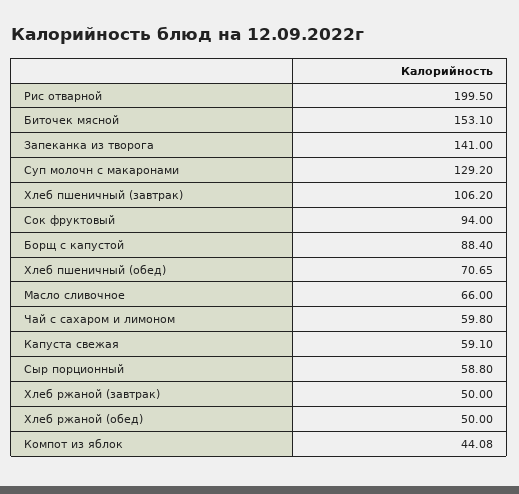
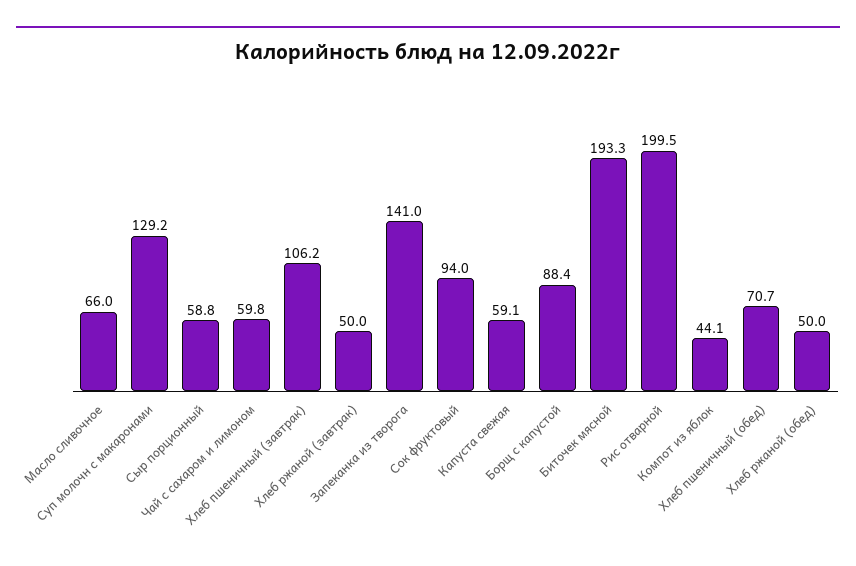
  {
    "Рис отварной": 199.5,
-   "Биточек мясной": 153.1,
+   "Биточек мясной": 193.3,
    "Запеканка из творога": 141,
    "Суп молочн с макаронами": 129.2,
    "Хлеб пшеничный (завтрак)": 106.2,
    "Сок фруктовый": 94,
    "Борщ с капустой": 88.4,
    "Хлеб пшеничный (обед)": 70.65,
    "Масло сливочное": 66,
    "Чай с сахаром и лимоном": 59.8,
    "Капуста свежая": 59.1,
    "Сыр порционный": 58.8,
    "Хлеб ржаной (завтрак)": 50,
    "Хлеб ржаной (обед)": 50,
    "Компот из яблок": 44.08
  }

